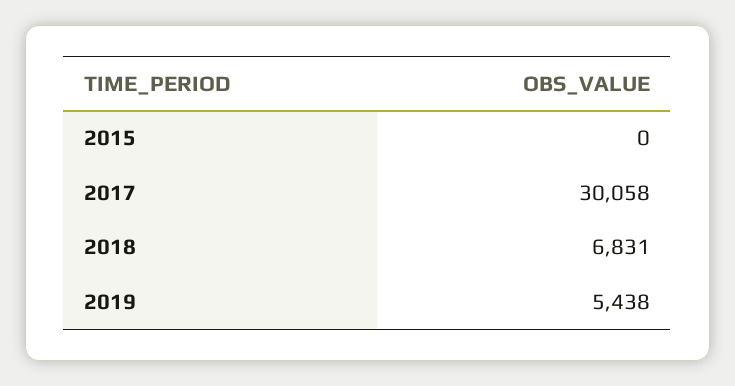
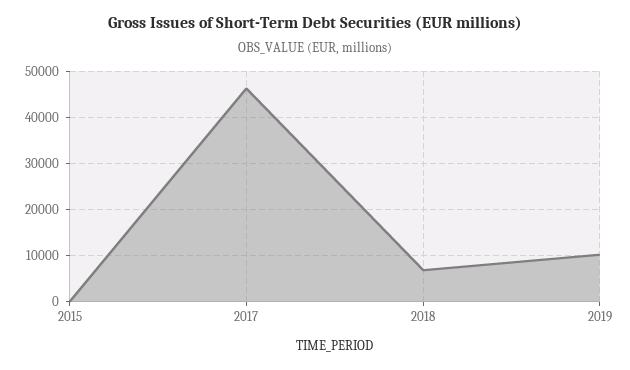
  {
    "2015": 0,
-   "2017": 30058,
+   "2017": 46000,
    "2018": 6831,
-   "2019": 5438
+   "2019": 10000
  }

